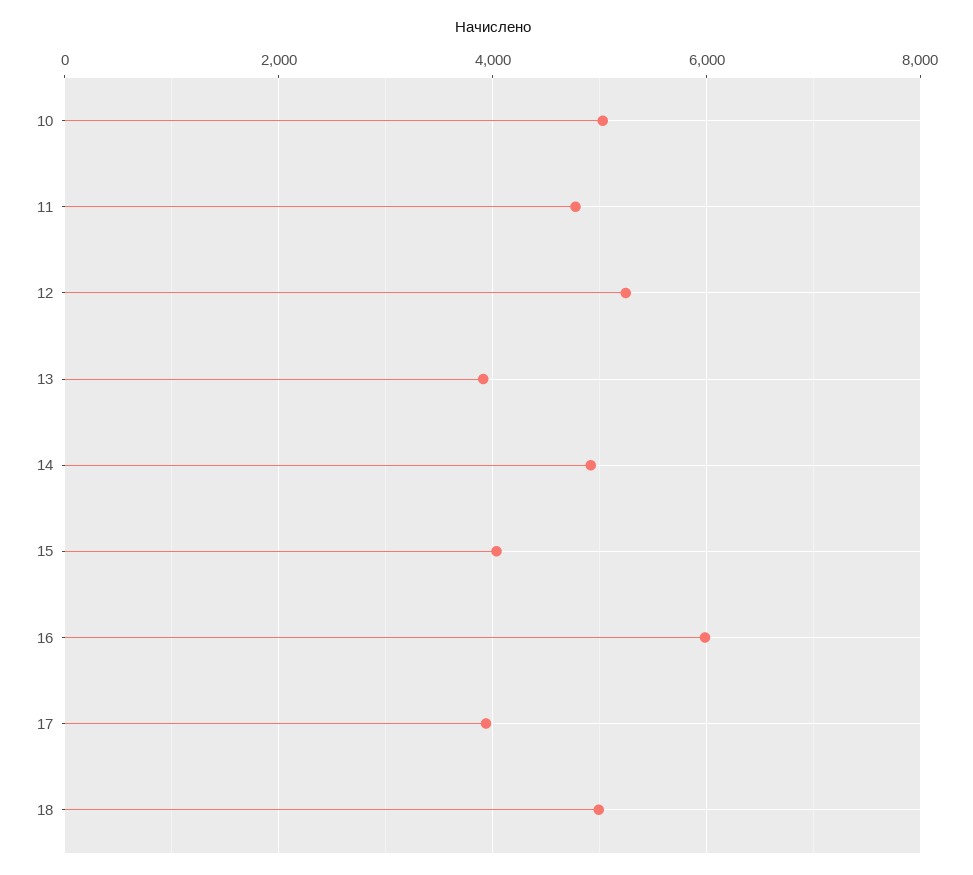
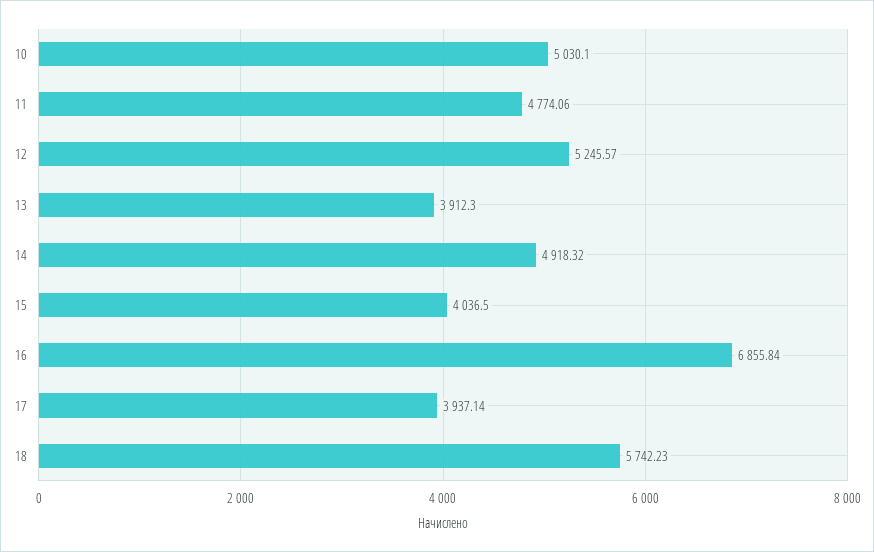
  {
    "10": 5030.1,
    "11": 4774.06,
    "12": 5245.57,
    "13": 3912.3,
    "14": 4918.32,
    "15": 4036.5,
-   "16": 6000,
+   "16": 6855.84,
    "17": 3937.14,
-   "18": 5000
+   "18": 5742.23
  }

